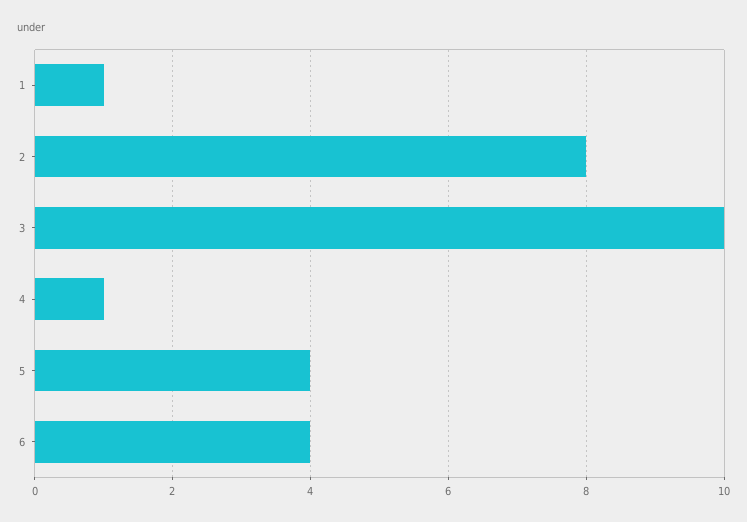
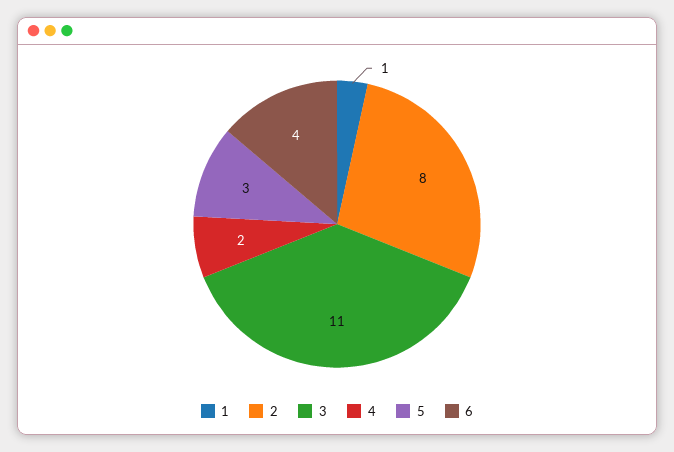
  {
    "1": 1,
    "2": 8,
-   "3": 10,
+   "3": 11,
-   "4": 1,
+   "4": 2,
-   "5": 4,
+   "5": 3,
    "6": 4
  }

